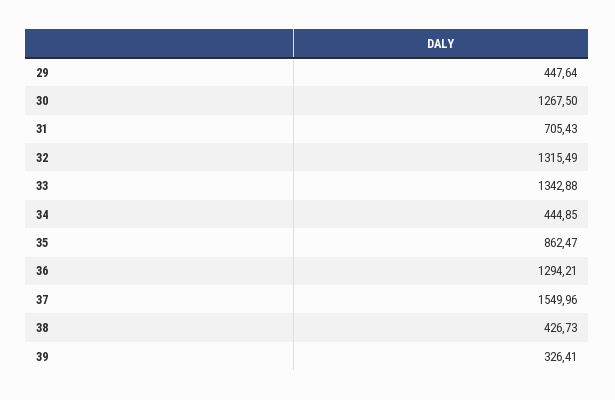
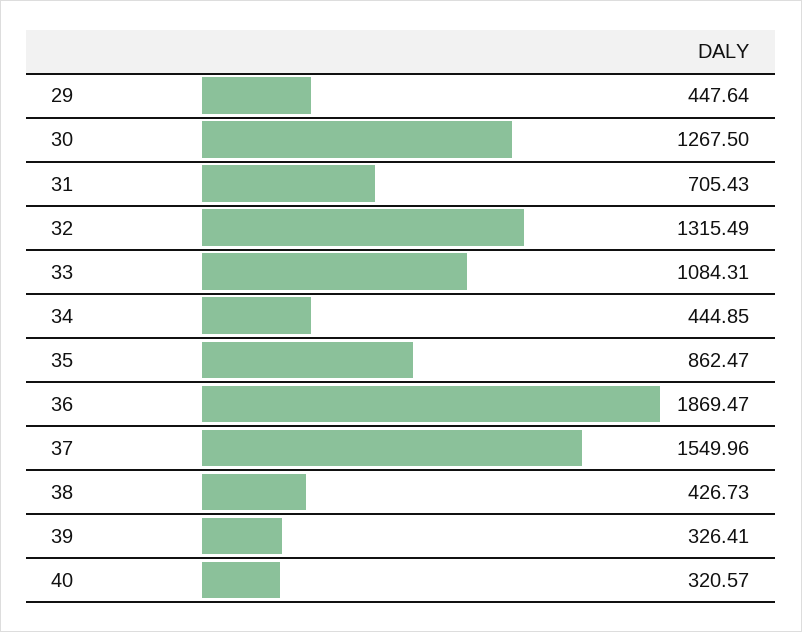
  {
    "29": 447.64,
    "30": 1267.5,
    "31": 705.43,
    "32": 1315.49,
-   "33": 1342.88,
+   "33": 1084.31,
    "34": 444.85,
    "35": 862.47,
-   "36": 1294.21,
+   "36": 1869.47,
    "37": 1549.96,
    "38": 426.73,
-   "39": 326.41
+   "39": 326.41,
+   "40": 320.57
  }

